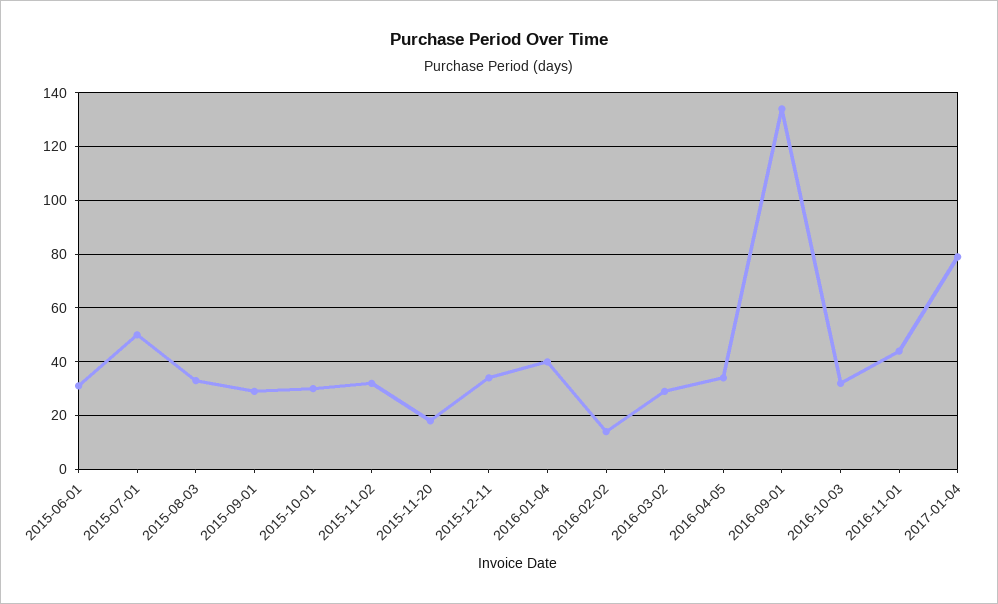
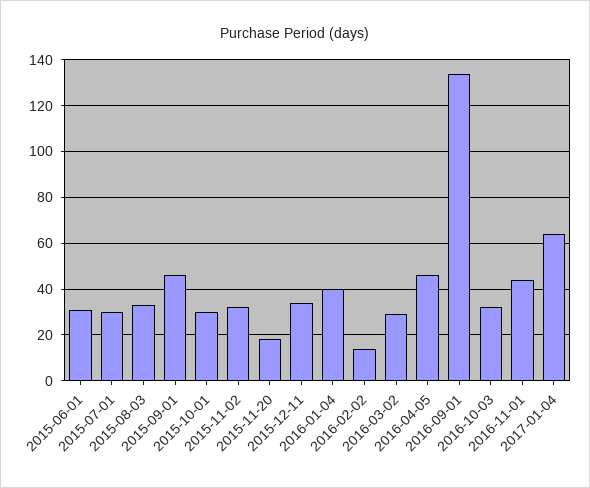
  {
    "2015-06-01": 30,
-   "2015-07-01": 50,
+   "2015-07-01": 30,
    "2015-08-03": 35,
-   "2015-09-01": 30,
+   "2015-09-01": 45,
    "2015-10-01": 30,
    "2015-11-02": 30,
    "2015-11-20": 20,
    "2015-12-11": 35,
    "2016-01-04": 40,
    "2016-02-02": 15,
    "2016-03-02": 30,
-   "2016-04-05": 35,
+   "2016-04-05": 45,
    "2016-09-01": 135,
    "2016-10-03": 30,
    "2016-11-01": 45,
-   "2017-01-04": 80
+   "2017-01-04": 65
  }

